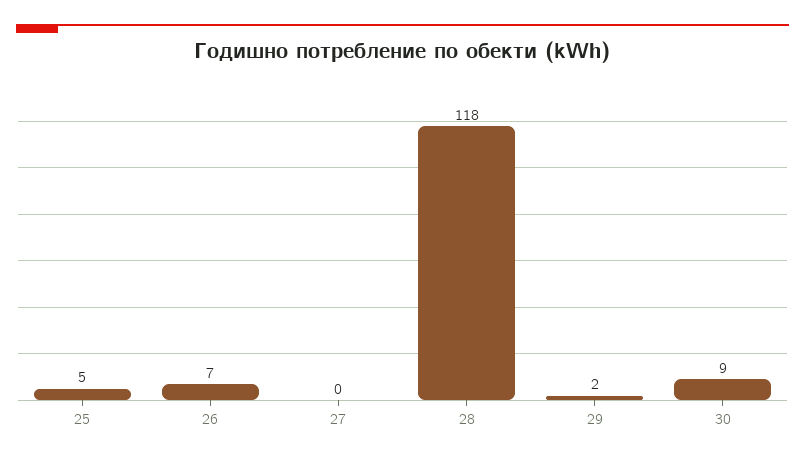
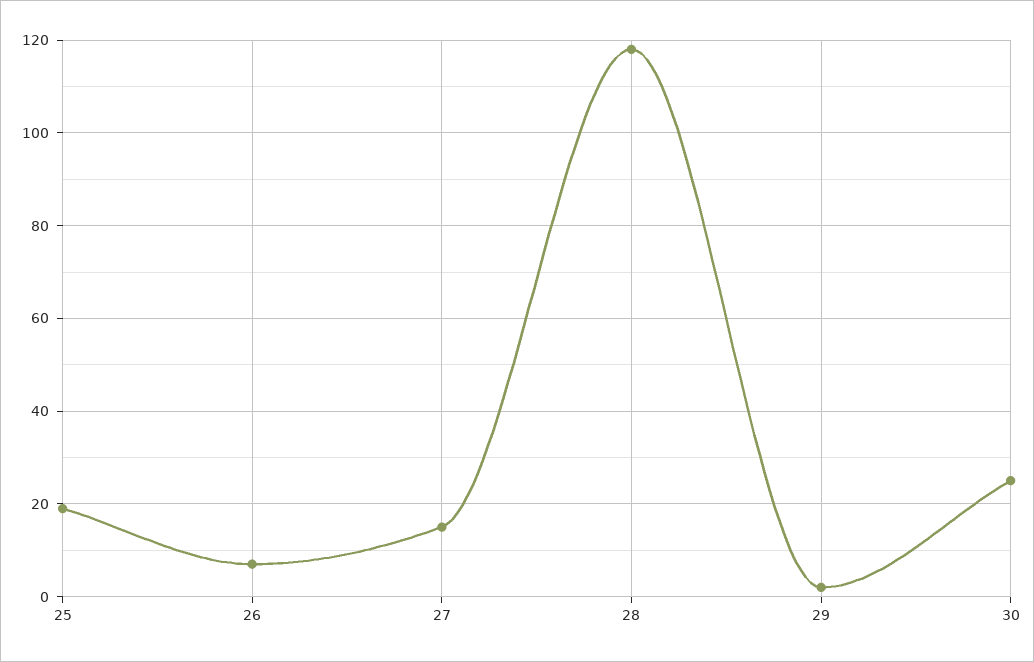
  {
-   "25": 5,
+   "25": 20,
    "26": 7,
-   "27": 0,
+   "27": 15,
    "28": 118,
    "29": 2,
-   "30": 9
+   "30": 25
  }

